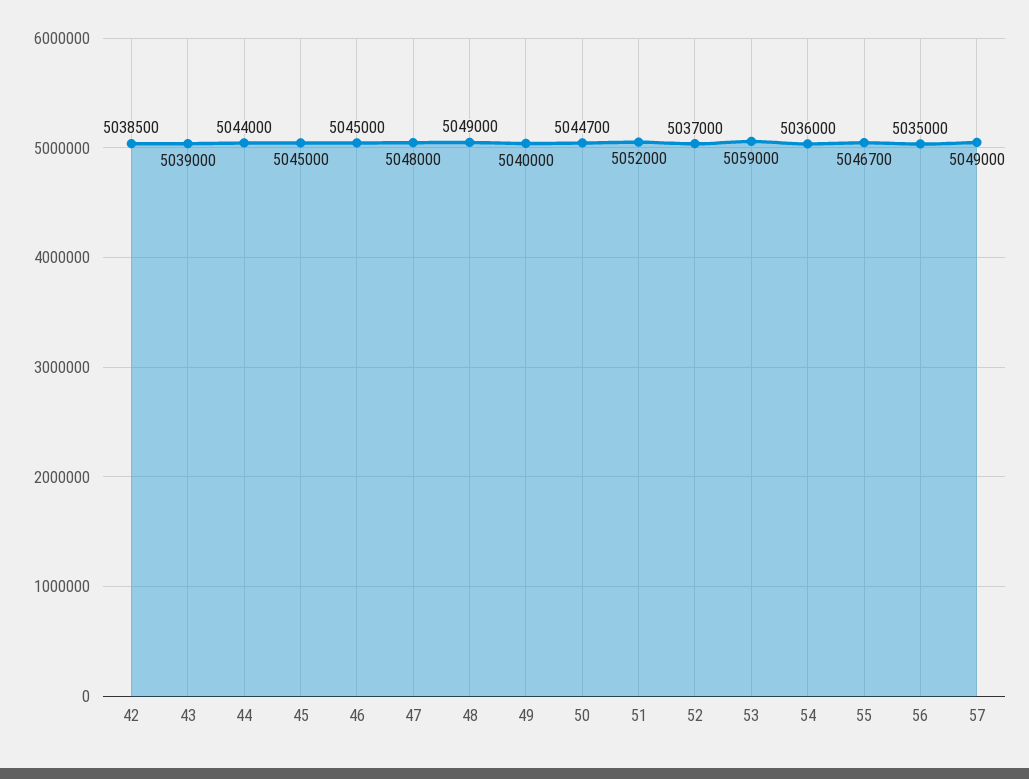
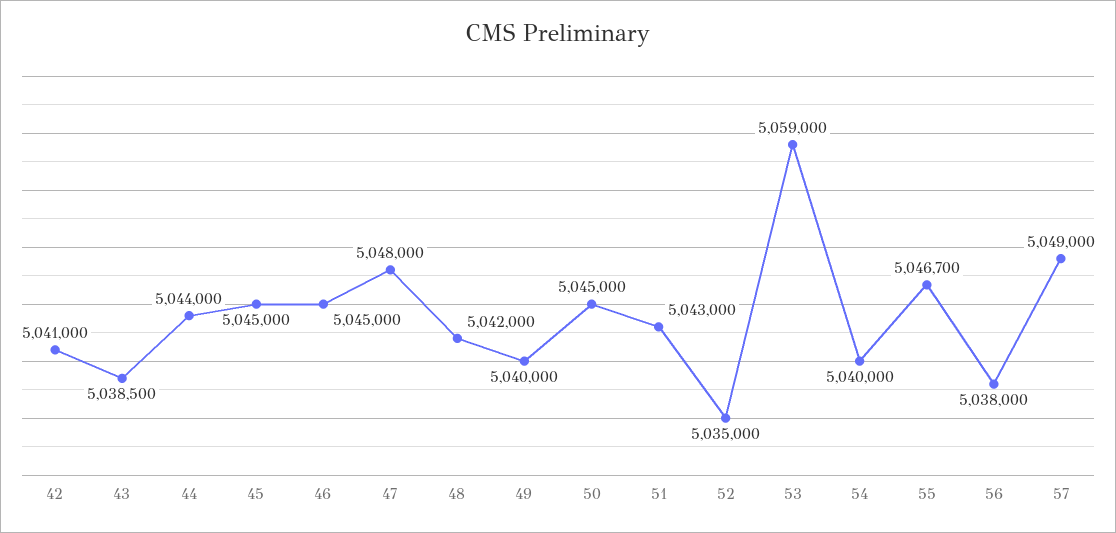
  {
-   "42": 5038500,
+   "42": 5041000,
-   "43": 5039000,
+   "43": 5038500,
    "44": 5044000,
    "45": 5045000,
    "46": 5045000,
    "47": 5048000,
-   "48": 5049000,
+   "48": 5042000,
    "49": 5040000,
-   "50": 5044700,
+   "50": 5045000,
-   "51": 5052000,
+   "51": 5043000,
-   "52": 5037000,
+   "52": 5035000,
    "53": 5059000,
-   "54": 5036000,
+   "54": 5040000,
    "55": 5046700,
-   "56": 5035000,
+   "56": 5038000,
    "57": 5049000
  }

